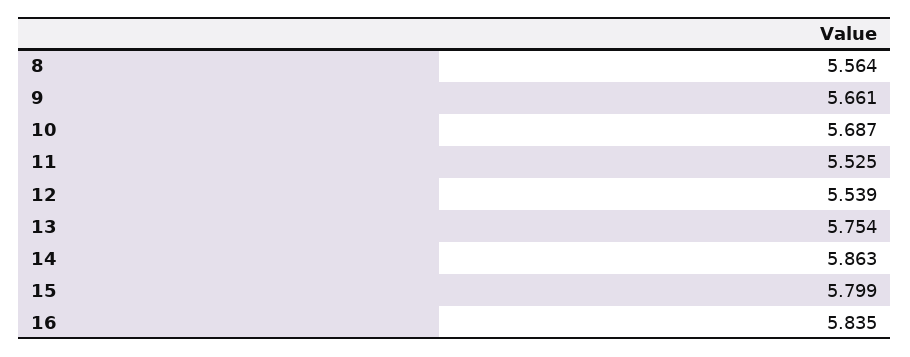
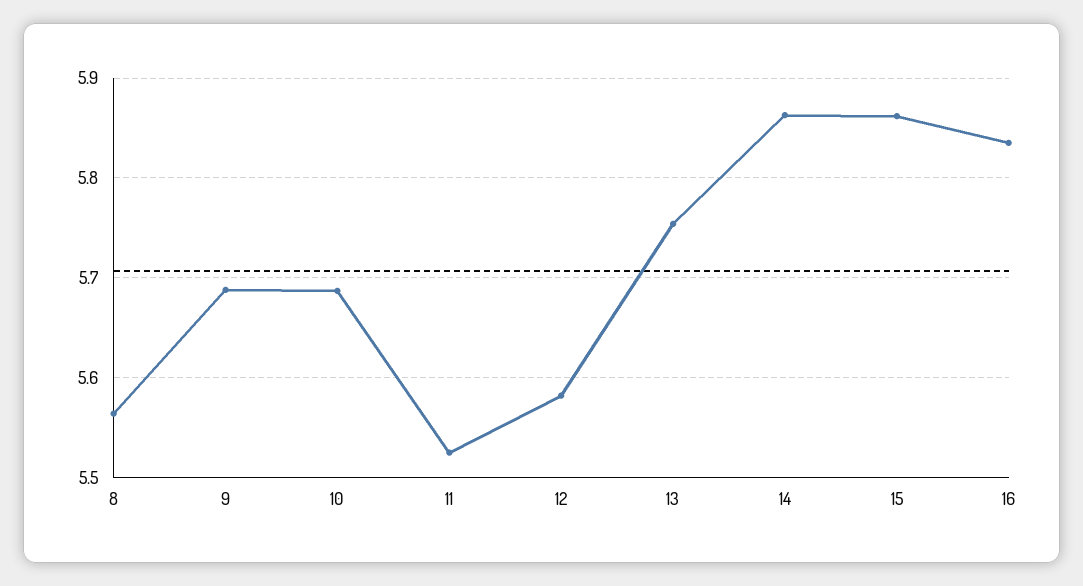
  {
    "8": 5.564,
-   "9": 5.661,
+   "9": 5.69,
    "10": 5.687,
    "11": 5.525,
-   "12": 5.539,
+   "12": 5.58,
    "13": 5.754,
    "14": 5.863,
-   "15": 5.799,
+   "15": 5.86,
    "16": 5.835
  }

